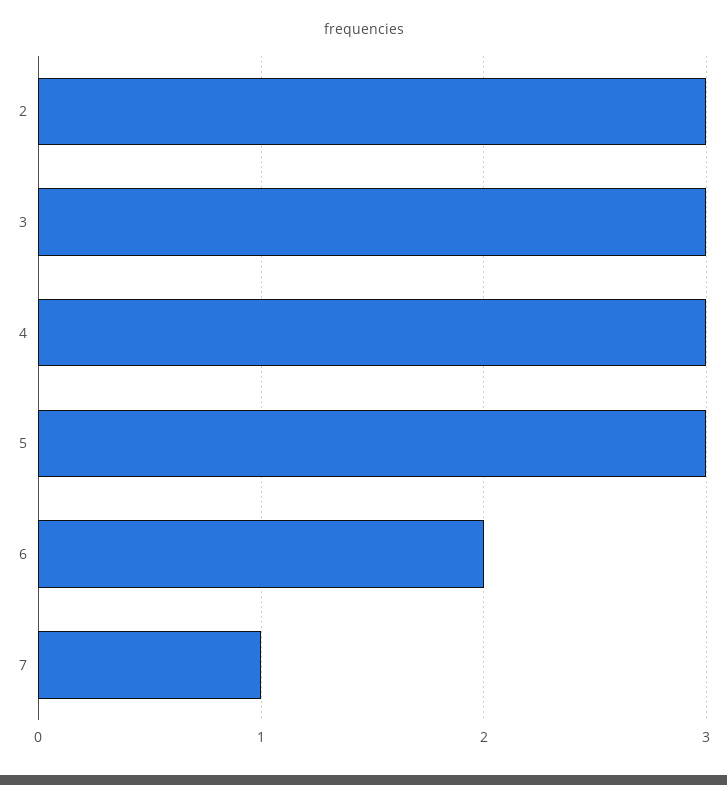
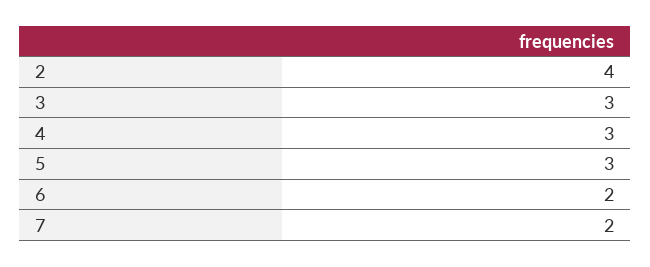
  {
-   "2": 3,
+   "2": 4,
    "3": 3,
    "4": 3,
    "5": 3,
    "6": 2,
-   "7": 1
+   "7": 2
  }

